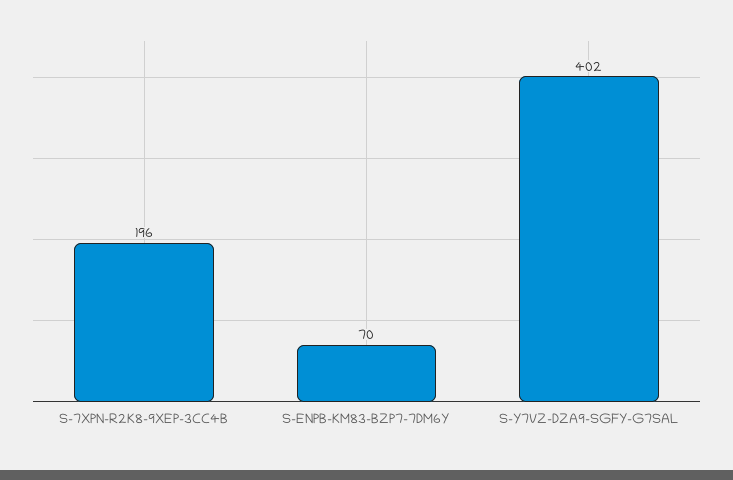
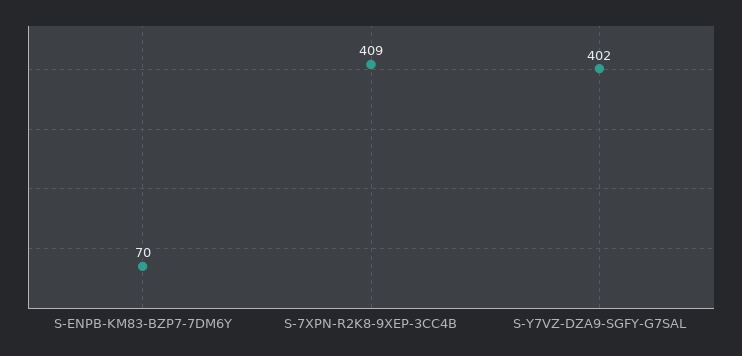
  {
-   "S-7XPN-R2K8-9XEP-3CC4B": 196,
+   "S-7XPN-R2K8-9XEP-3CC4B": 409,
    "S-ENPB-KM83-BZP7-7DM6Y": 70,
    "S-Y7VZ-DZA9-SGFY-G7SAL": 402
  }

